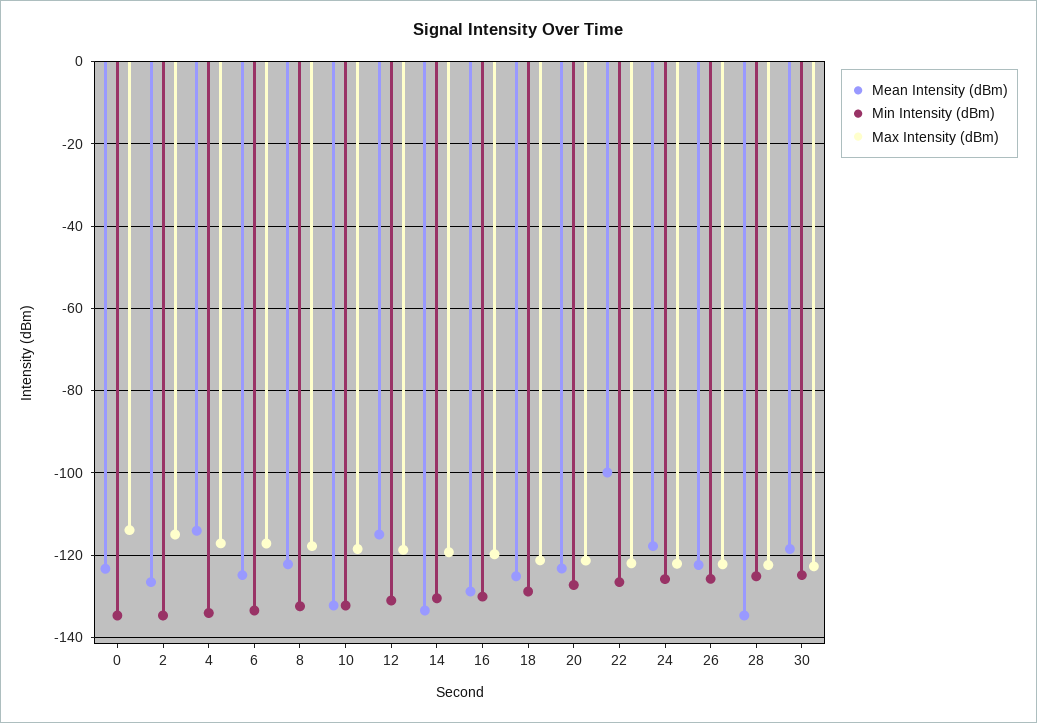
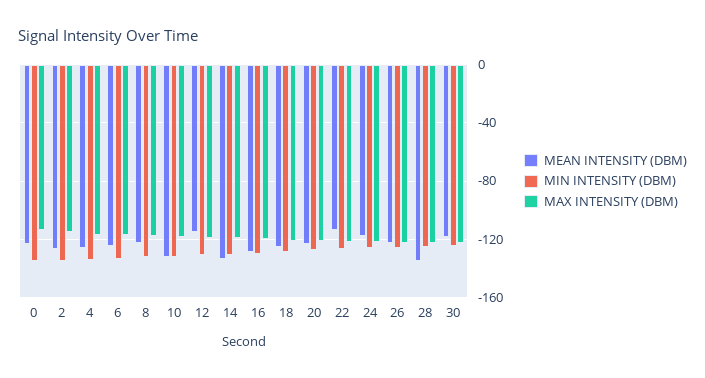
  {
    "Mean Intensity (dBm)": {
      "0": -124,
      "2": -126,
-     "4": -114,
+     "4": -125,
      "6": -124,
      "8": -122,
      "10": -132,
      "12": -114,
      "14": -134,
      "16": -128,
      "18": -126,
      "20": -124,
-     "22": -100,
+     "22": -115,
      "24": -118,
      "26": -122,
      "28": -134,
      "30": -118
    },
    "Min Intensity (dBm)": {
      "0": -134,
      "2": -134,
      "4": -134,
      "6": -134,
      "8": -132,
      "10": -132,
      "12": -132,
      "14": -130,
      "16": -130,
      "18": -128,
      "20": -128,
      "22": -126,
      "24": -126,
      "26": -126,
      "28": -126,
      "30": -124
    },
    "Max Intensity (dBm)": {
      "0": -114,
      "2": -114,
      "4": -118,
      "6": -118,
      "8": -118,
      "10": -118,
      "12": -118,
      "14": -120,
      "16": -120,
      "18": -122,
      "20": -122,
      "22": -122,
      "24": -122,
      "26": -122,
      "28": -122,
      "30": -122
    }
  }

